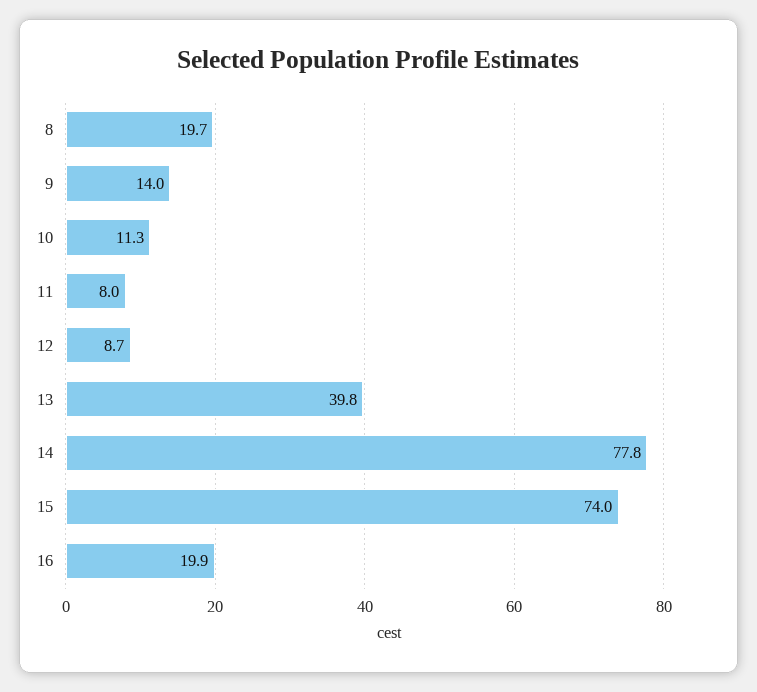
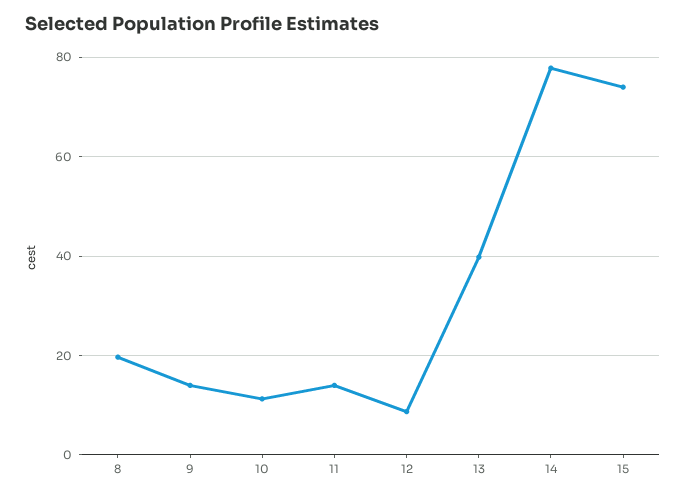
  {
    "8": 19.7,
    "9": 14,
    "10": 11.3,
-   "11": 8,
+   "11": 14,
    "12": 8.7,
    "13": 39.8,
    "14": 77.8,
-   "15": 74,
+   "15": 74
-   "16": 19.9
  }

